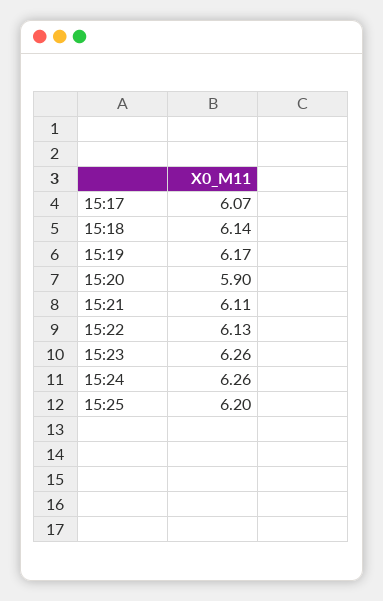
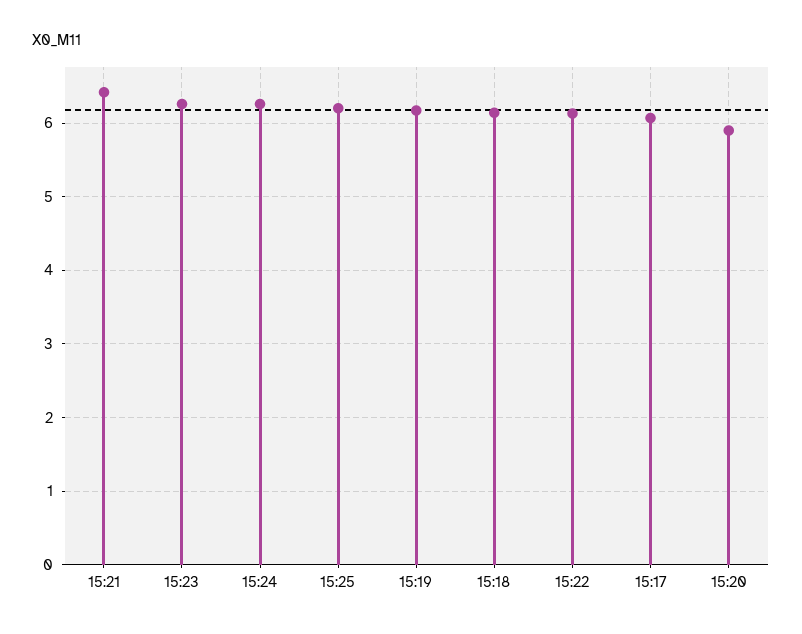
  {
    "15:17": 6.07,
    "15:18": 6.14,
    "15:19": 6.17,
    "15:20": 5.9,
-   "15:21": 6.11,
+   "15:21": 6.4,
    "15:22": 6.13,
    "15:23": 6.26,
    "15:24": 6.26,
    "15:25": 6.2
  }

